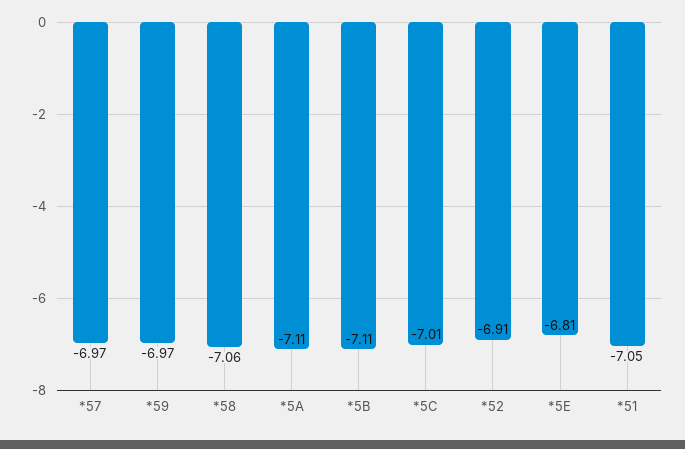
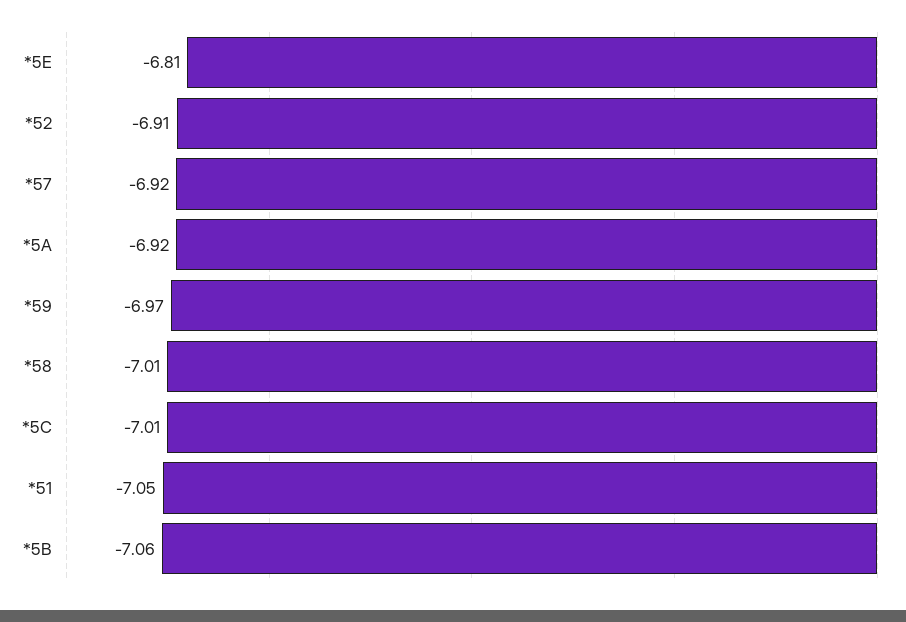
  {
-   "*57": -6.97,
+   "*57": -6.92,
    "*59": -6.97,
-   "*58": -7.06,
+   "*58": -7.01,
-   "*5A": -7.11,
+   "*5A": -6.92,
-   "*5B": -7.11,
+   "*5B": -7.06,
    "*5C": -7.01,
    "*52": -6.91,
    "*5E": -6.81,
    "*51": -7.05
  }

